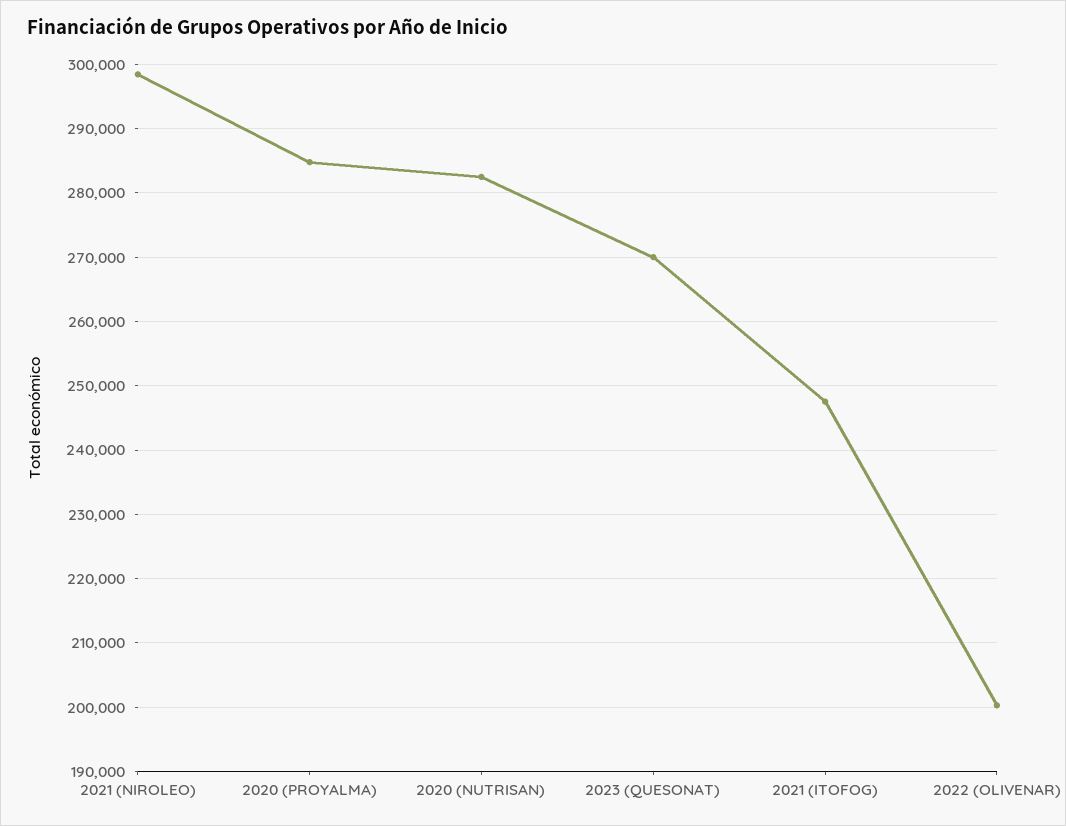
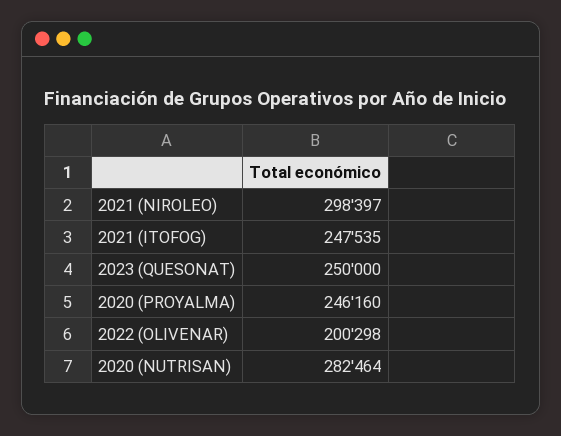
  {
    "2021 (NIROLEO)": 298397,
-   "2020 (PROYALMA)": 285000,
+   "2020 (PROYALMA)": 246160,
    "2020 (NUTRISAN)": 282464,
-   "2023 (QUESONAT)": 270000,
+   "2023 (QUESONAT)": 250000,
    "2021 (ITOFOG)": 247535,
    "2022 (OLIVENAR)": 200298
  }

